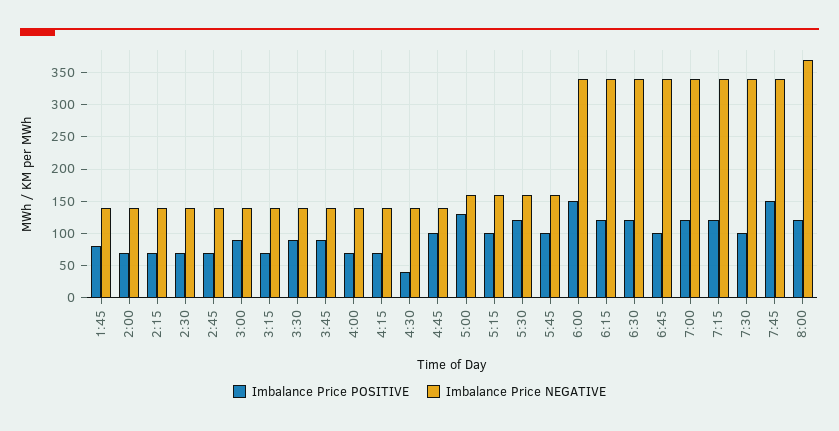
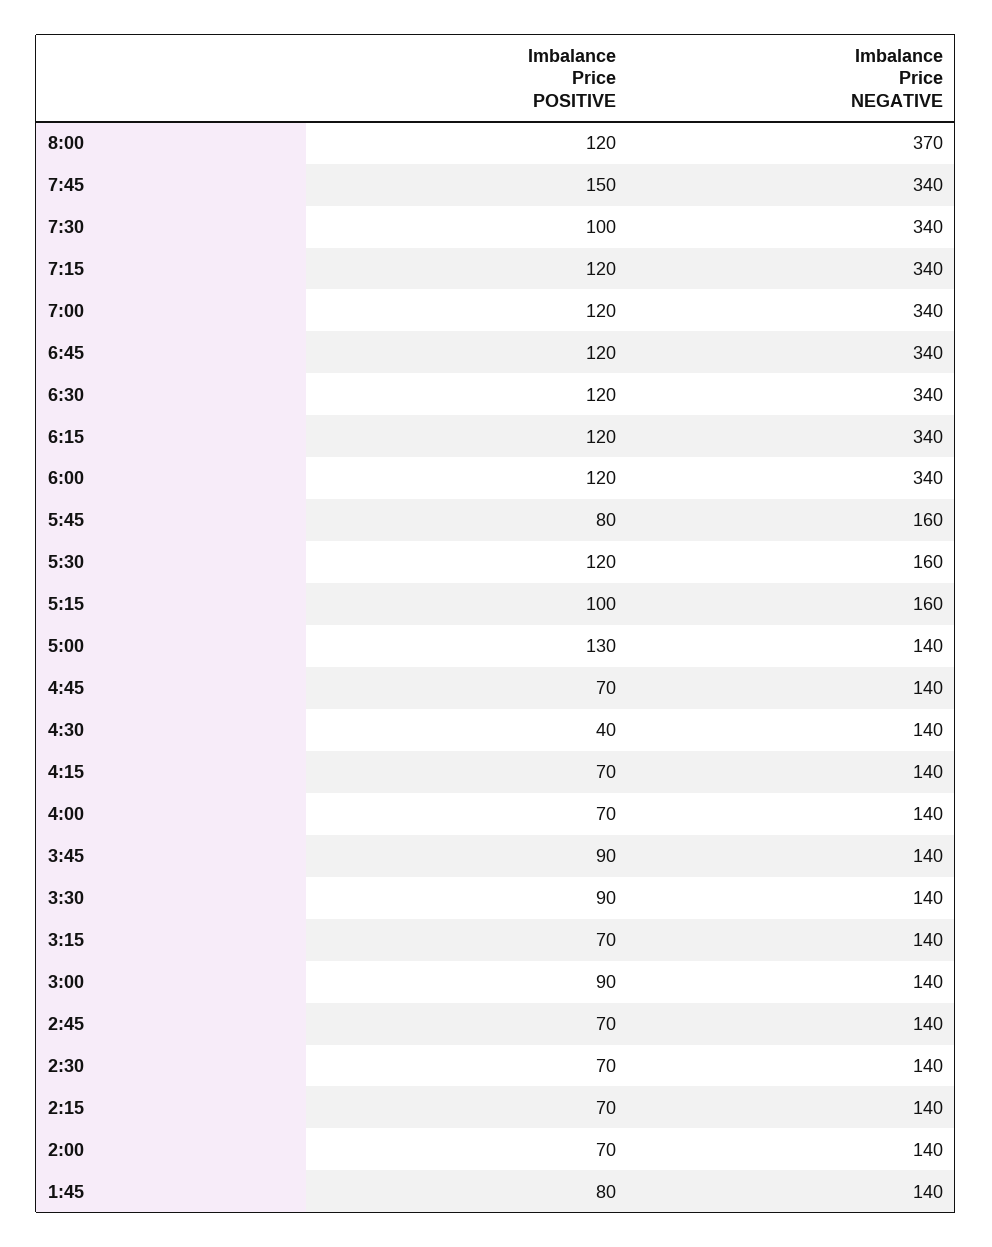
  {
    "Imbalance Price POSITIVE": {
      "1:45": 80,
      "2:00": 70,
      "2:15": 70,
      "2:30": 70,
      "2:45": 70,
      "3:00": 90,
      "3:15": 70,
      "3:30": 90,
      "3:45": 90,
      "4:00": 70,
      "4:15": 70,
      "4:30": 40,
-     "4:45": 100,
+     "4:45": 70,
      "5:00": 130,
      "5:15": 100,
      "5:30": 120,
-     "5:45": 100,
+     "5:45": 80,
-     "6:00": 150,
+     "6:00": 120,
      "6:15": 120,
      "6:30": 120,
-     "6:45": 100,
+     "6:45": 120,
      "7:00": 120,
      "7:15": 120,
      "7:30": 100,
      "7:45": 150,
      "8:00": 120
    },
    "Imbalance Price NEGATIVE": {
      "1:45": 140,
      "2:00": 140,
      "2:15": 140,
      "2:30": 140,
      "2:45": 140,
      "3:00": 140,
      "3:15": 140,
      "3:30": 140,
      "3:45": 140,
      "4:00": 140,
      "4:15": 140,
      "4:30": 140,
      "4:45": 140,
-     "5:00": 160,
+     "5:00": 140,
      "5:15": 160,
      "5:30": 160,
      "5:45": 160,
      "6:00": 340,
      "6:15": 340,
      "6:30": 340,
      "6:45": 340,
      "7:00": 340,
      "7:15": 340,
      "7:30": 340,
      "7:45": 340,
      "8:00": 370
    }
  }

